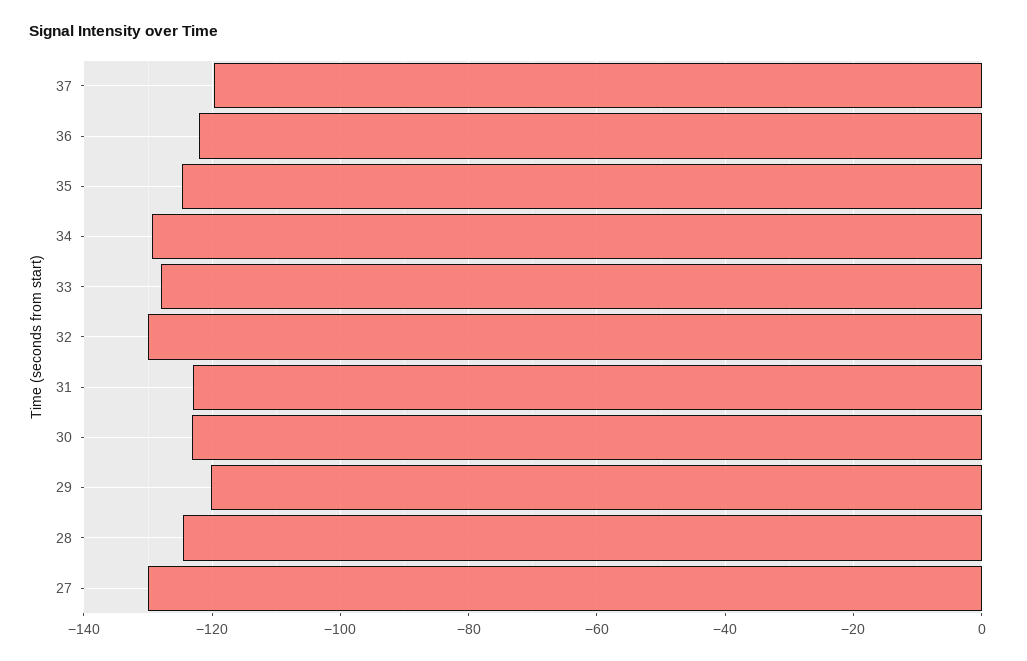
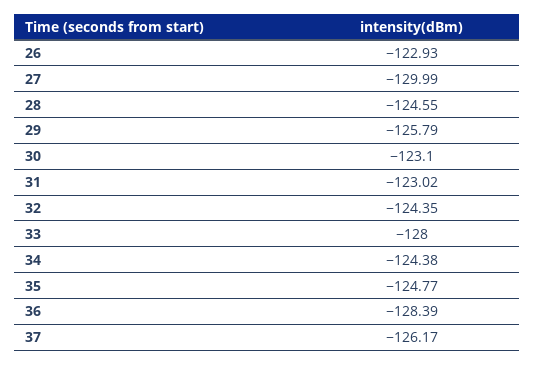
  {
-   "37": -120,
+   "37": -126.17,
-   "36": -122,
+   "36": -128.39,
    "35": -124.77,
-   "34": -130,
+   "34": -124.38,
    "33": -128,
-   "32": -130,
+   "32": -124.35,
    "31": -123.02,
    "30": -123.1,
-   "29": -120,
+   "29": -125.79,
    "28": -124.55,
-   "27": -129.99
+   "27": -129.99,
+   "26": -122.93
  }

